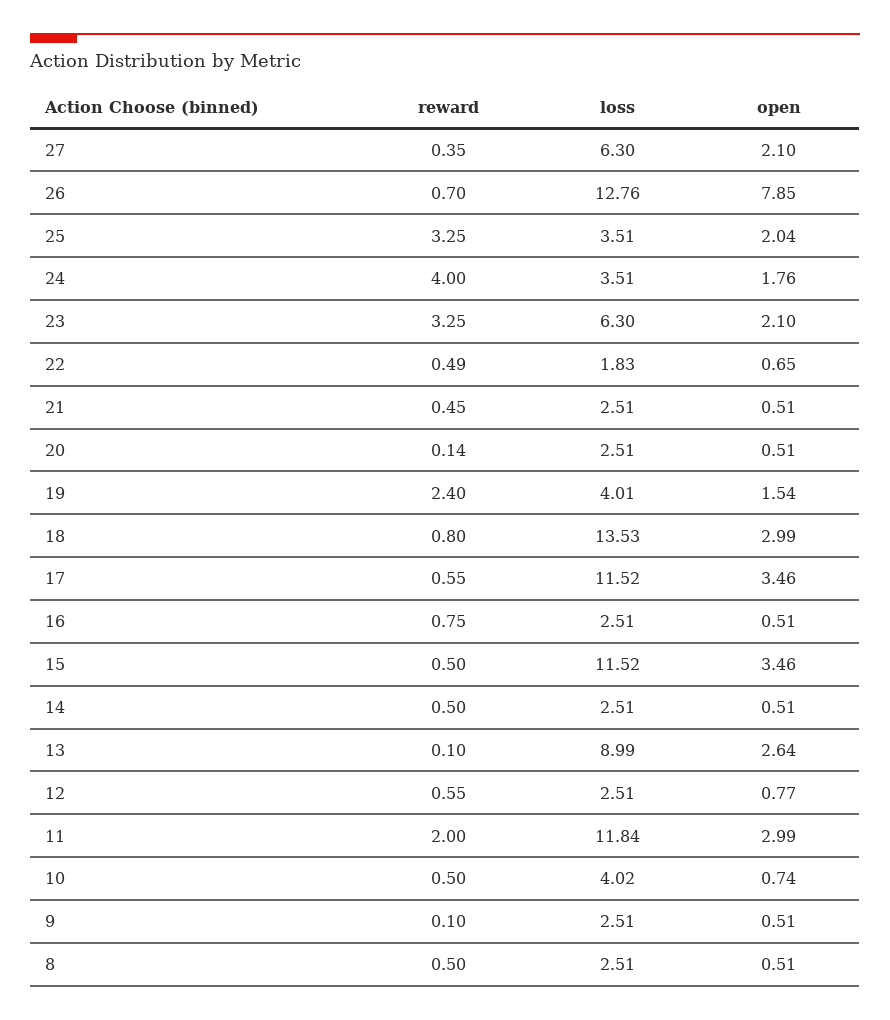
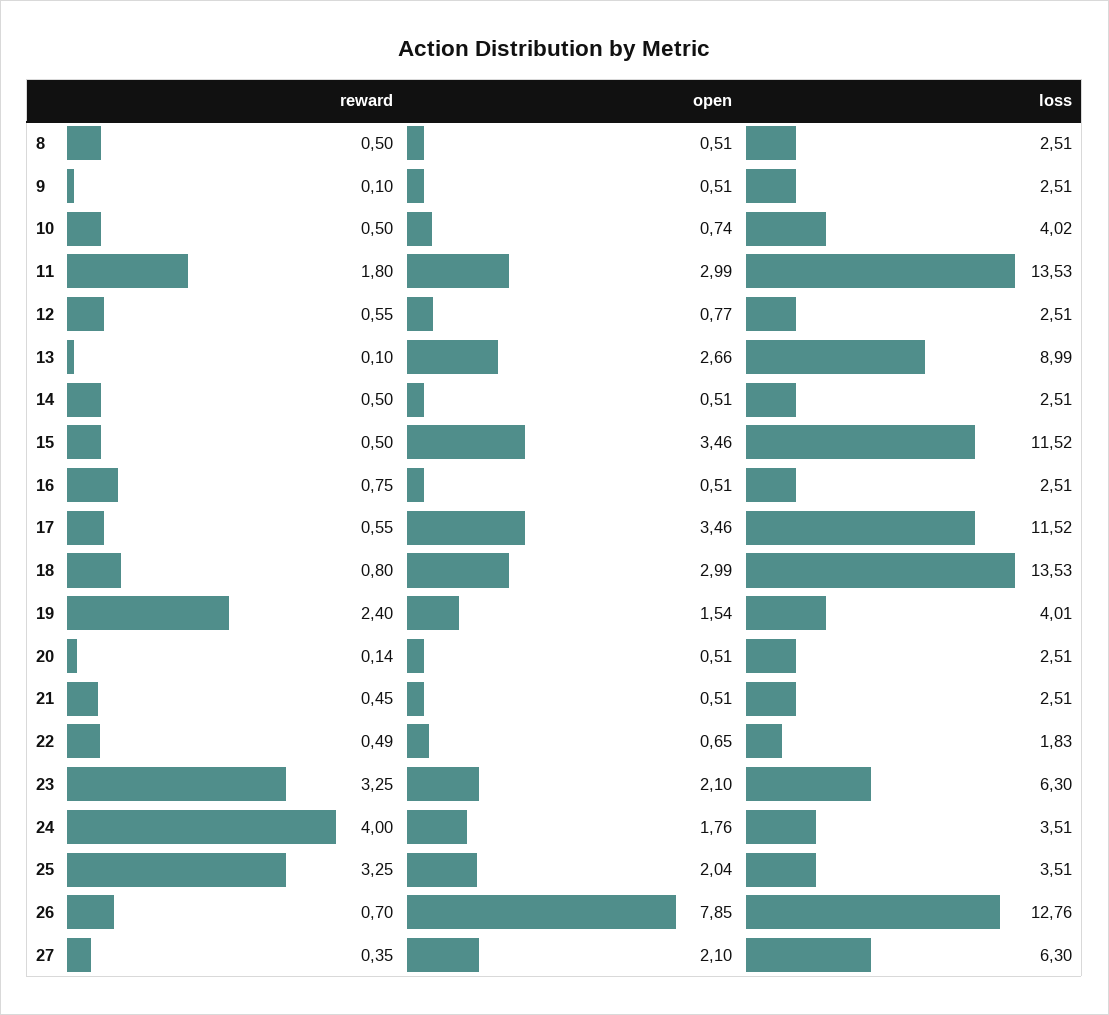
  {
    "reward": {
      "27": 0.35,
      "26": 0.7,
      "25": 3.25,
      "24": 4,
      "23": 3.25,
      "22": 0.49,
      "21": 0.45,
      "20": 0.14,
      "19": 2.4,
      "18": 0.8,
      "17": 0.55,
      "16": 0.75,
      "15": 0.5,
      "14": 0.5,
      "13": 0.1,
      "12": 0.55,
-     "11": 2,
+     "11": 1.8,
      "10": 0.5,
      "9": 0.1,
      "8": 0.5
    },
    "loss": {
      "27": 6.3,
      "26": 12.76,
      "25": 3.51,
      "24": 3.51,
      "23": 6.3,
      "22": 1.83,
      "21": 2.51,
      "20": 2.51,
      "19": 4.01,
      "18": 13.53,
      "17": 11.52,
      "16": 2.51,
      "15": 11.52,
      "14": 2.51,
      "13": 8.99,
      "12": 2.51,
-     "11": 11.84,
+     "11": 13.53,
      "10": 4.02,
      "9": 2.51,
      "8": 2.51
    },
    "open": {
      "27": 2.1,
      "26": 7.85,
      "25": 2.04,
      "24": 1.76,
      "23": 2.1,
      "22": 0.65,
      "21": 0.51,
      "20": 0.51,
      "19": 1.54,
      "18": 2.99,
      "17": 3.46,
      "16": 0.51,
      "15": 3.46,
      "14": 0.51,
-     "13": 2.64,
+     "13": 2.66,
      "12": 0.77,
      "11": 2.99,
      "10": 0.74,
      "9": 0.51,
      "8": 0.51
    }
  }

